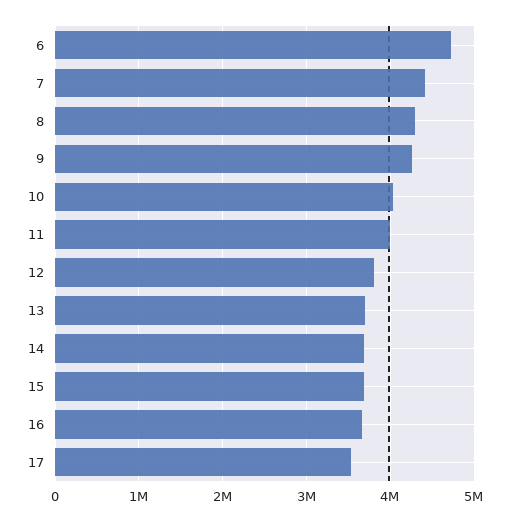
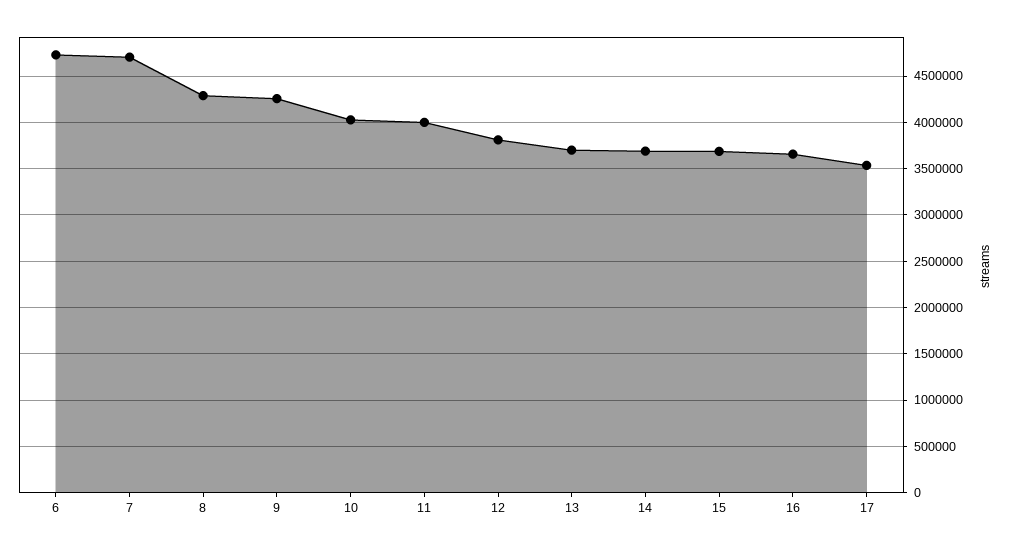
  {
    "6": 4700000,
-   "7": 4400000,
+   "7": 4700000,
    "8": 4300000,
    "9": 4300000,
    "10": 4000000,
    "11": 4000000,
    "12": 3800000,
    "13": 3700000,
    "14": 3700000,
    "15": 3700000,
    "16": 3700000,
    "17": 3500000
  }

